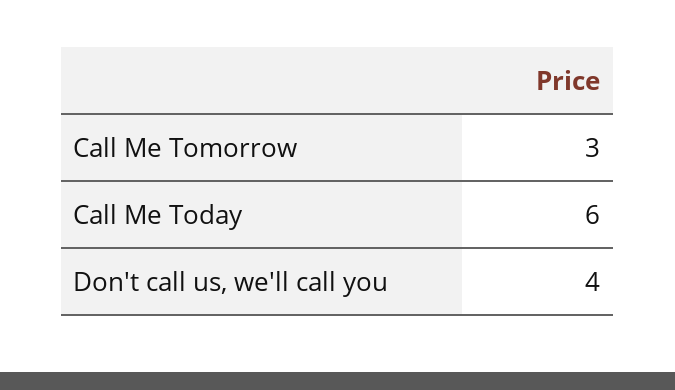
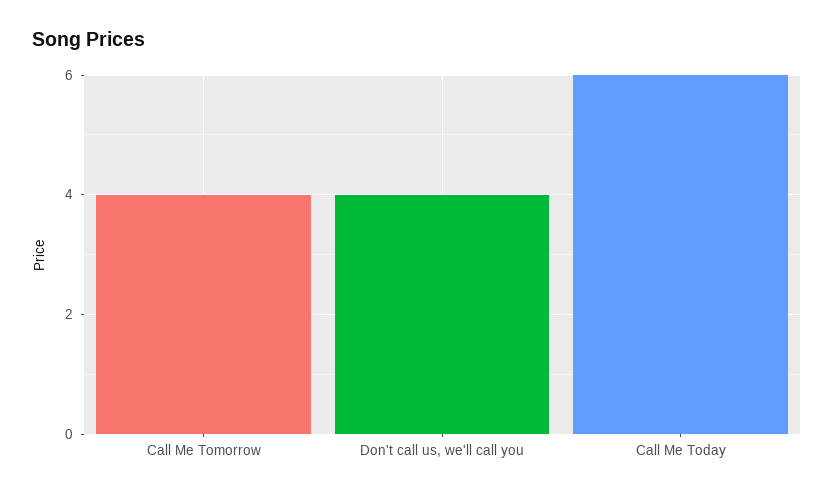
  {
-   "Call Me Tomorrow": 3,
+   "Call Me Tomorrow": 4,
    "Call Me Today": 6,
    "Don't call us, we'll call you": 4
  }

